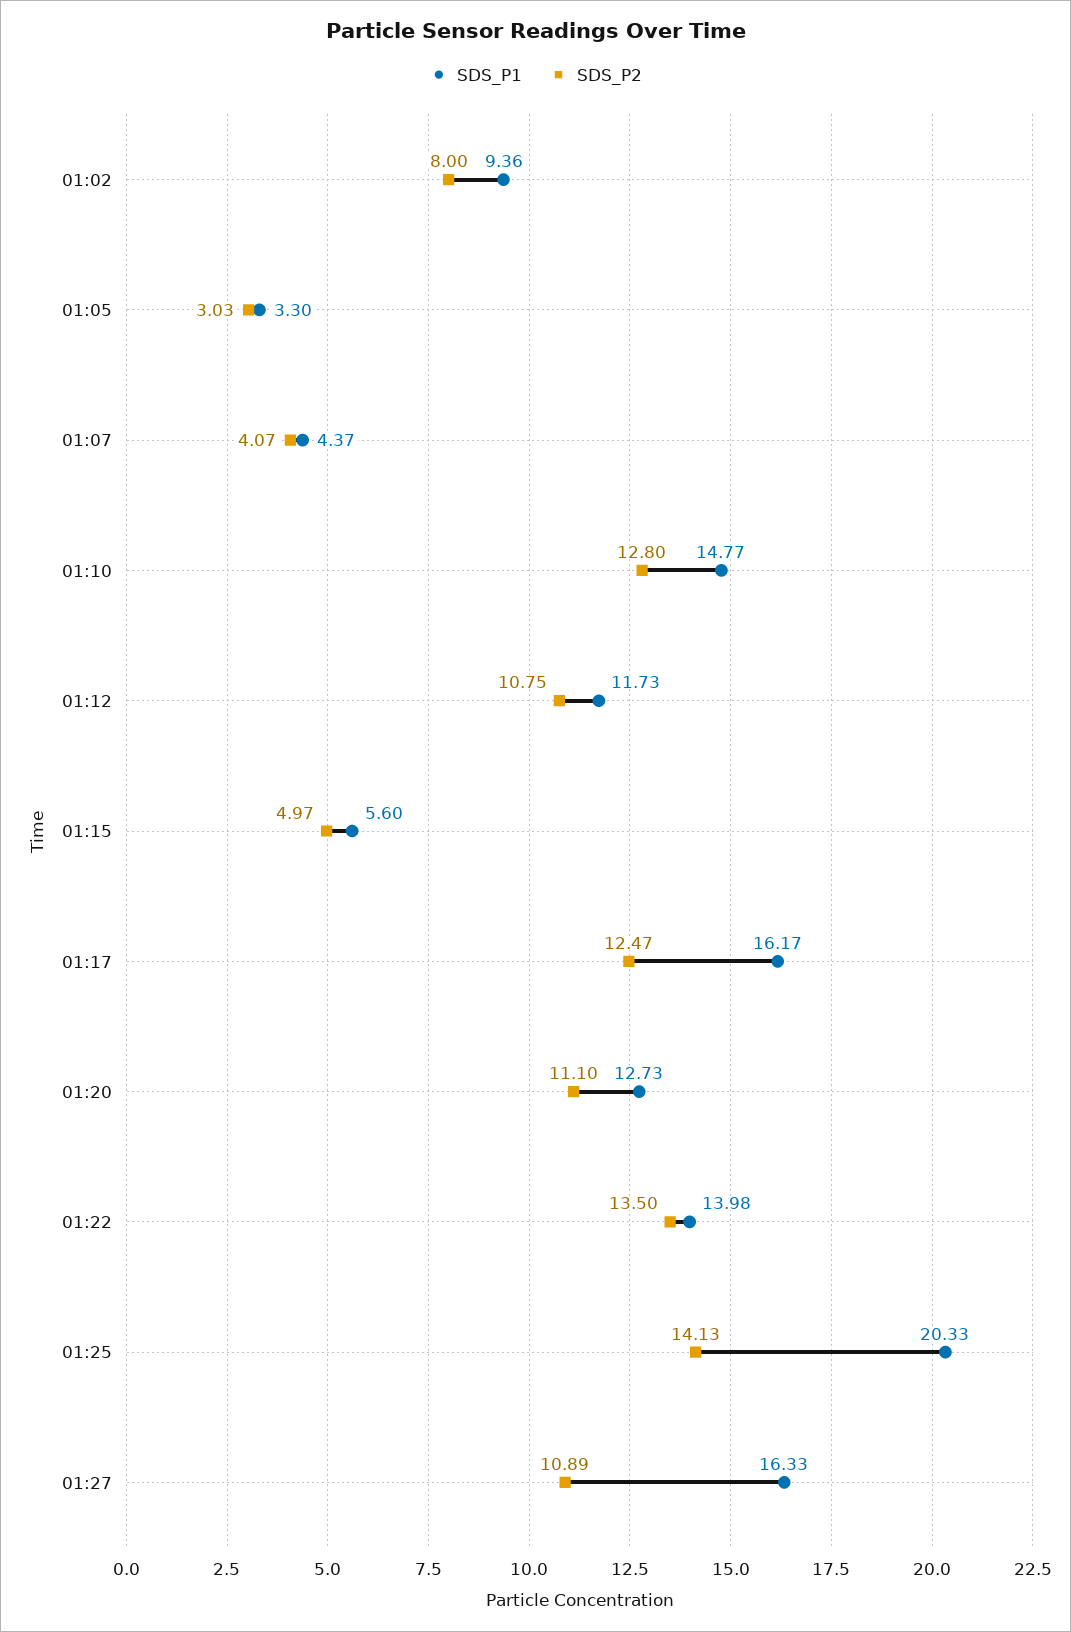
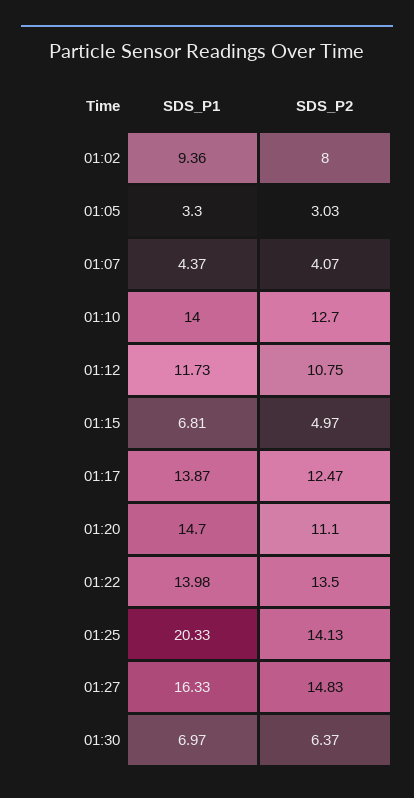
  {
    "SDS_P1": {
      "01:02": 9.36,
      "01:05": 3.3,
      "01:07": 4.37,
-     "01:10": 14.77,
+     "01:10": 14,
      "01:12": 11.73,
-     "01:15": 5.6,
+     "01:15": 6.81,
-     "01:17": 16.17,
+     "01:17": 13.87,
-     "01:20": 12.73,
+     "01:20": 14.7,
      "01:22": 13.98,
      "01:25": 20.33,
-     "01:27": 16.33
+     "01:27": 16.33,
+     "01:30": 6.97
    },
    "SDS_P2": {
      "01:02": 8,
      "01:05": 3.03,
      "01:07": 4.07,
-     "01:10": 12.8,
+     "01:10": 12.7,
      "01:12": 10.75,
      "01:15": 4.97,
      "01:17": 12.47,
      "01:20": 11.1,
      "01:22": 13.5,
      "01:25": 14.13,
-     "01:27": 10.89
+     "01:27": 14.83,
+     "01:30": 6.37
    }
  }

